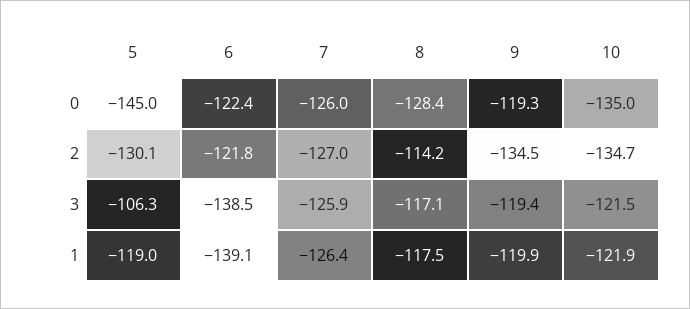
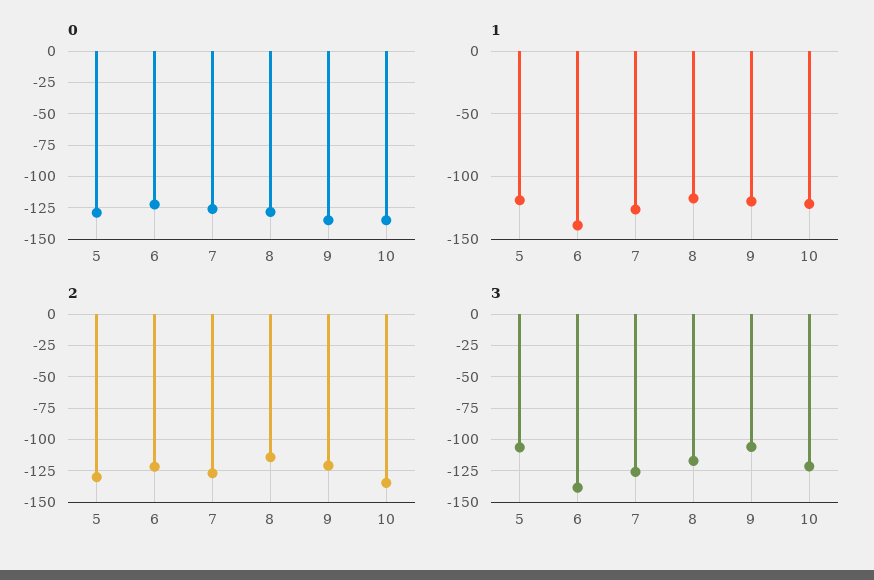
  {
    "0": {
-     "5": -145,
+     "5": -130,
      "6": -122.4,
      "7": -126,
      "8": -128.4,
-     "9": -119.3,
+     "9": -135,
      "10": -135
    },
    "2": {
      "5": -130.1,
      "6": -121.8,
      "7": -127,
      "8": -114.2,
-     "9": -134.5,
+     "9": -120,
      "10": -134.7
    },
    "3": {
      "5": -106.3,
      "6": -138.5,
      "7": -125.9,
      "8": -117.1,
-     "9": -119.4,
+     "9": -105,
      "10": -121.5
    },
    "1": {
      "5": -119,
      "6": -139.1,
      "7": -126.4,
      "8": -117.5,
      "9": -119.9,
      "10": -121.9
    }
  }

